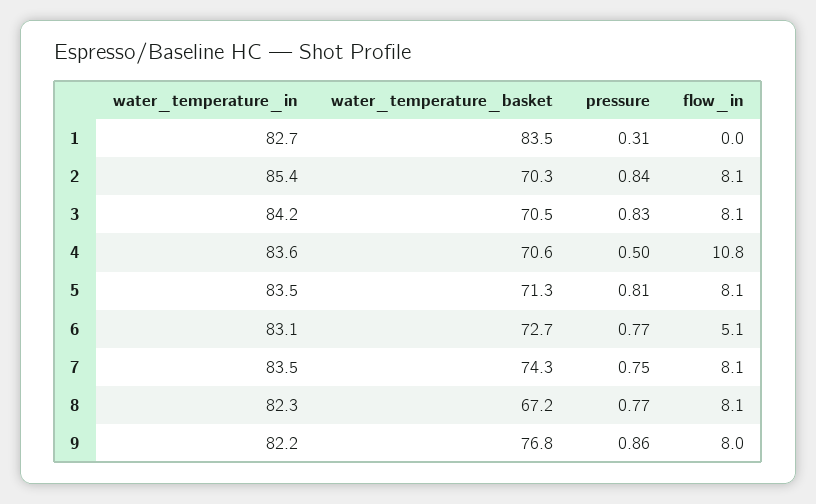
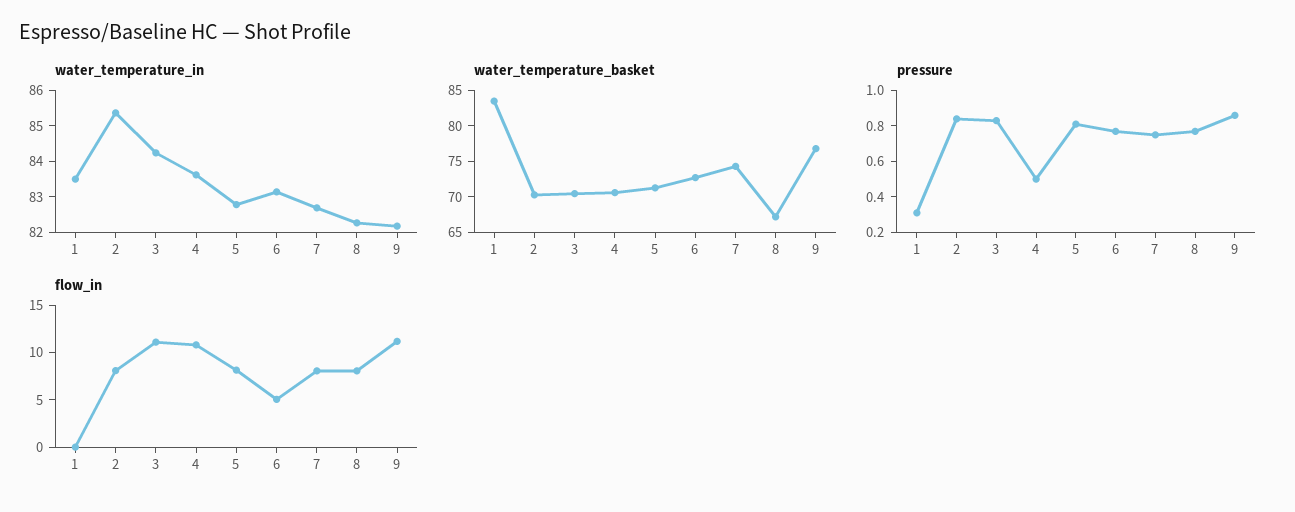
  {
    "water_temperature_in": {
-     "1": 82.7,
+     "1": 83.5,
      "2": 85.4,
      "3": 84.2,
      "4": 83.6,
-     "5": 83.5,
+     "5": 82.75,
      "6": 83.1,
-     "7": 83.5,
+     "7": 82.75,
      "8": 82.3,
      "9": 82.2
    },
    "water_temperature_basket": {
      "1": 83.5,
      "2": 70.3,
      "3": 70.5,
      "4": 70.6,
      "5": 71.3,
      "6": 72.7,
      "7": 74.3,
      "8": 67.2,
      "9": 76.8
    },
    "pressure": {
      "1": 0.31,
      "2": 0.84,
      "3": 0.83,
      "4": 0.5,
      "5": 0.81,
      "6": 0.77,
      "7": 0.75,
      "8": 0.77,
      "9": 0.86
    },
    "flow_in": {
      "1": 0,
      "2": 8.1,
-     "3": 8.1,
+     "3": 11,
      "4": 10.8,
      "5": 8.1,
      "6": 5.1,
      "7": 8.1,
      "8": 8.1,
-     "9": 8
+     "9": 11
    }
  }

